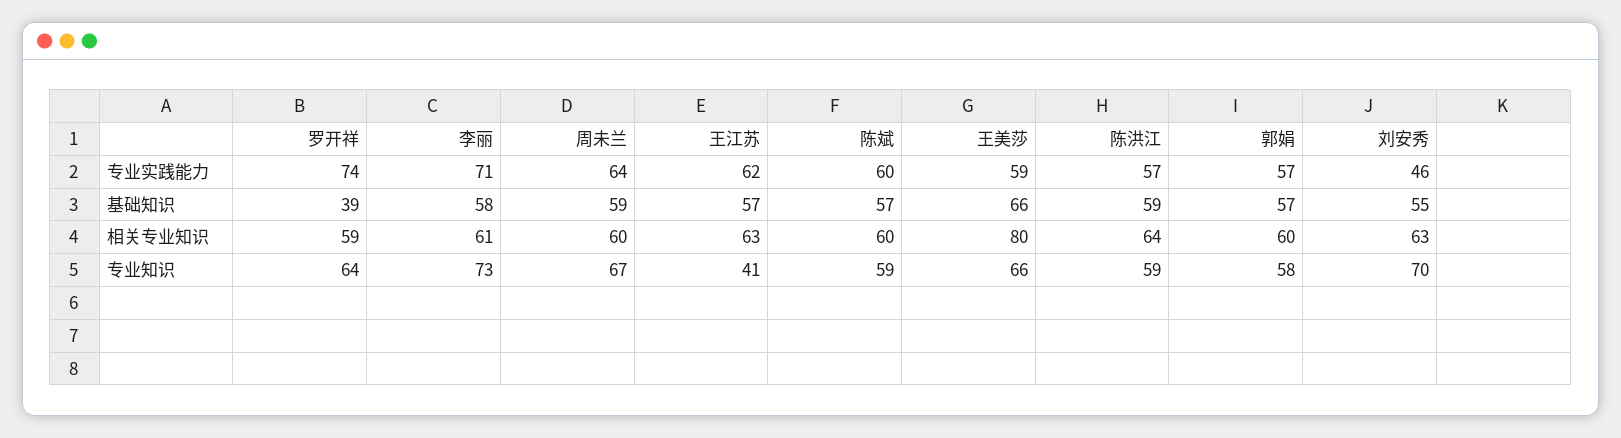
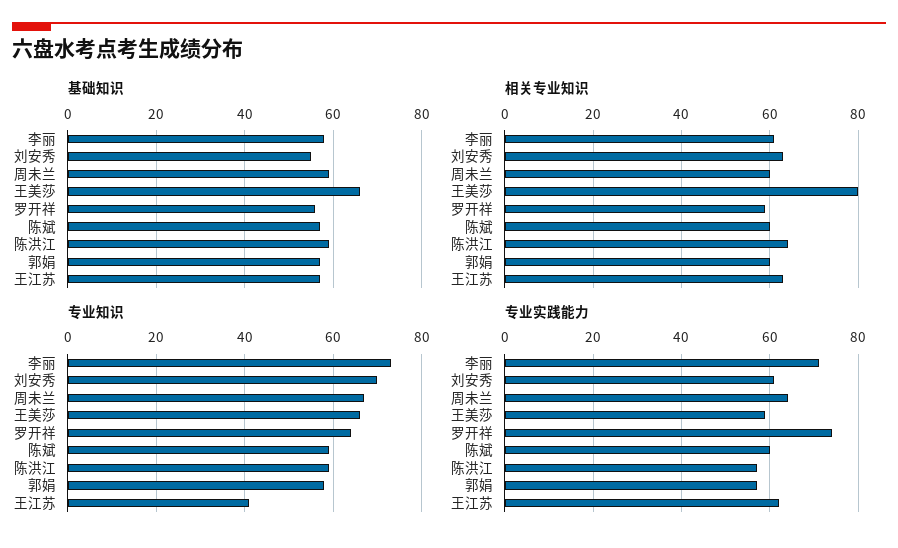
  {
    "专业实践能力": {
      "罗开祥": 74,
      "李丽": 71,
      "周未兰": 64,
      "王江苏": 62,
      "陈斌": 60,
      "王美莎": 59,
      "陈洪江": 57,
      "郭娟": 57,
-     "刘安秀": 46
+     "刘安秀": 60
    },
    "基础知识": {
-     "罗开祥": 39,
+     "罗开祥": 55,
      "李丽": 58,
      "周未兰": 59,
      "王江苏": 57,
      "陈斌": 57,
      "王美莎": 66,
      "陈洪江": 59,
      "郭娟": 57,
      "刘安秀": 55
    },
    "相关专业知识": {
      "罗开祥": 59,
      "李丽": 61,
      "周未兰": 60,
      "王江苏": 63,
      "陈斌": 60,
      "王美莎": 80,
      "陈洪江": 64,
      "郭娟": 60,
      "刘安秀": 63
    },
    "专业知识": {
      "罗开祥": 64,
      "李丽": 73,
      "周未兰": 67,
      "王江苏": 41,
      "陈斌": 59,
      "王美莎": 66,
      "陈洪江": 59,
      "郭娟": 58,
      "刘安秀": 70
    }
  }

